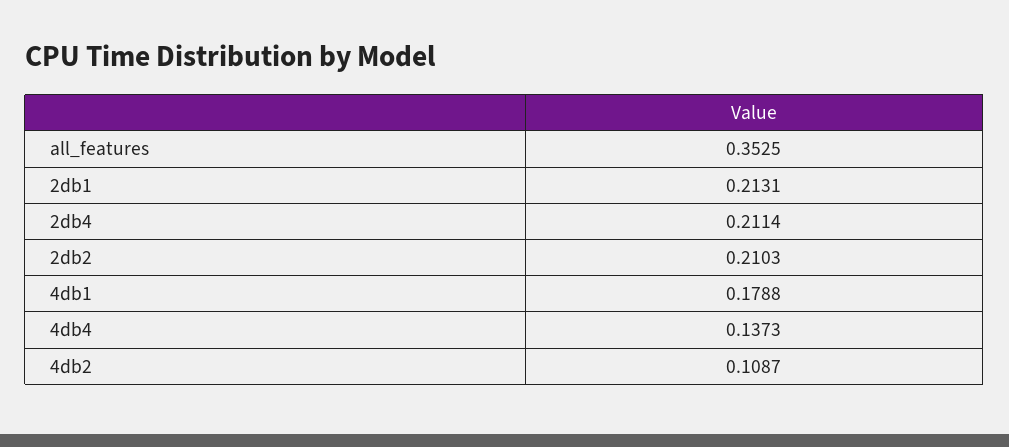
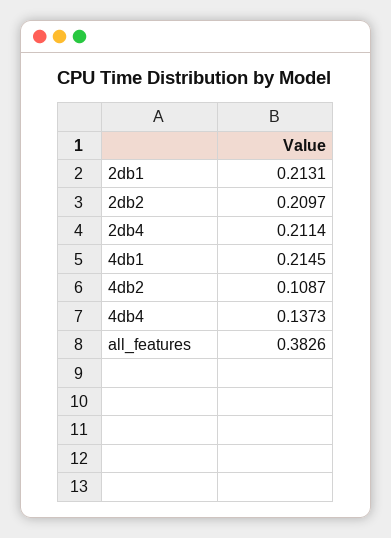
  {
-   "all_features": 0.3525,
+   "all_features": 0.3826,
    "2db1": 0.2131,
    "2db4": 0.2114,
-   "2db2": 0.2103,
+   "2db2": 0.2097,
-   "4db1": 0.1788,
+   "4db1": 0.2145,
    "4db4": 0.1373,
    "4db2": 0.1087
  }

